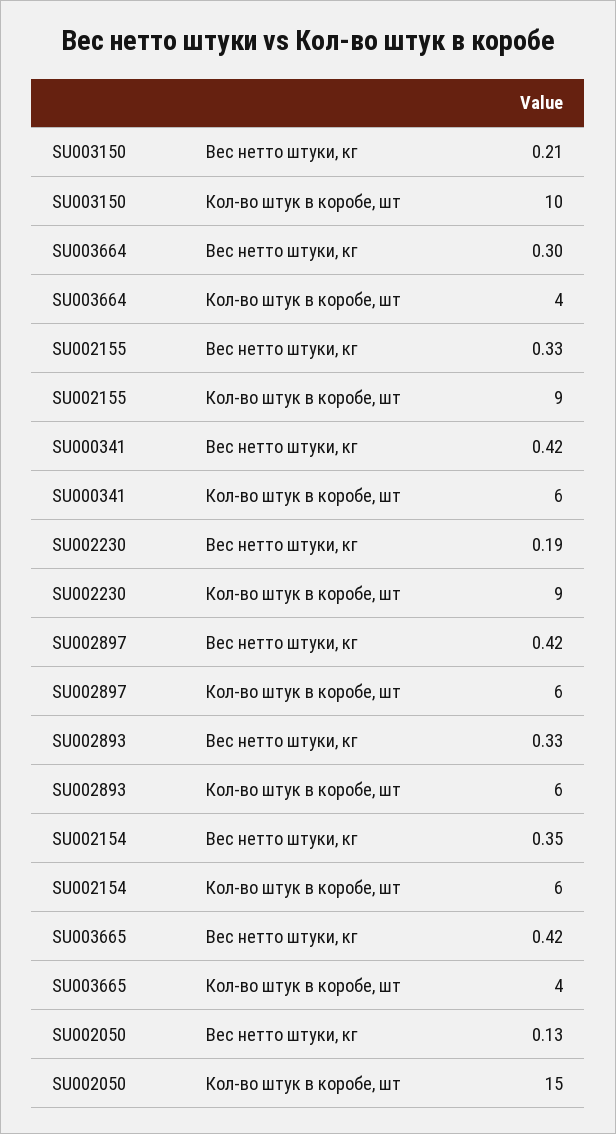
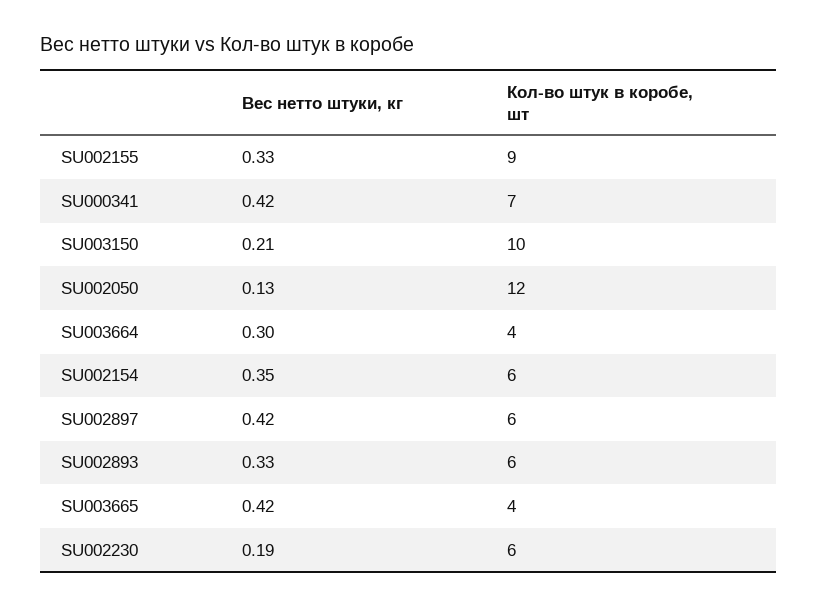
  {
    "SU003150": {
      "Вес нетто штуки, кг": 0.21,
      "Кол-во штук в коробе, шт": 10
    },
    "SU003664": {
      "Вес нетто штуки, кг": 0.3,
      "Кол-во штук в коробе, шт": 4
    },
    "SU002155": {
      "Вес нетто штуки, кг": 0.33,
      "Кол-во штук в коробе, шт": 9
    },
    "SU000341": {
      "Вес нетто штуки, кг": 0.42,
-     "Кол-во штук в коробе, шт": 6
+     "Кол-во штук в коробе, шт": 7
    },
    "SU002230": {
      "Вес нетто штуки, кг": 0.19,
-     "Кол-во штук в коробе, шт": 9
+     "Кол-во штук в коробе, шт": 6
    },
    "SU002897": {
      "Вес нетто штуки, кг": 0.42,
      "Кол-во штук в коробе, шт": 6
    },
    "SU002893": {
      "Вес нетто штуки, кг": 0.33,
      "Кол-во штук в коробе, шт": 6
    },
    "SU002154": {
      "Вес нетто штуки, кг": 0.35,
      "Кол-во штук в коробе, шт": 6
    },
    "SU003665": {
      "Вес нетто штуки, кг": 0.42,
      "Кол-во штук в коробе, шт": 4
    },
    "SU002050": {
      "Вес нетто штуки, кг": 0.13,
-     "Кол-во штук в коробе, шт": 15
+     "Кол-во штук в коробе, шт": 12
    }
  }

